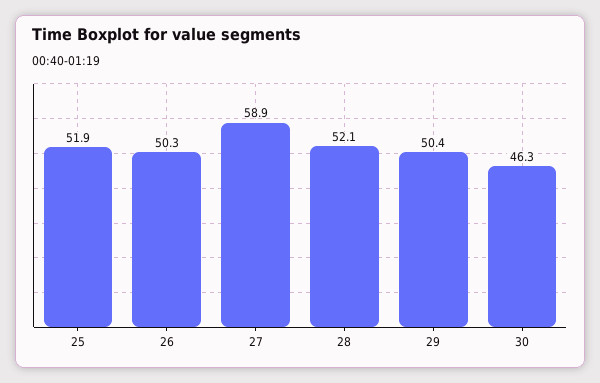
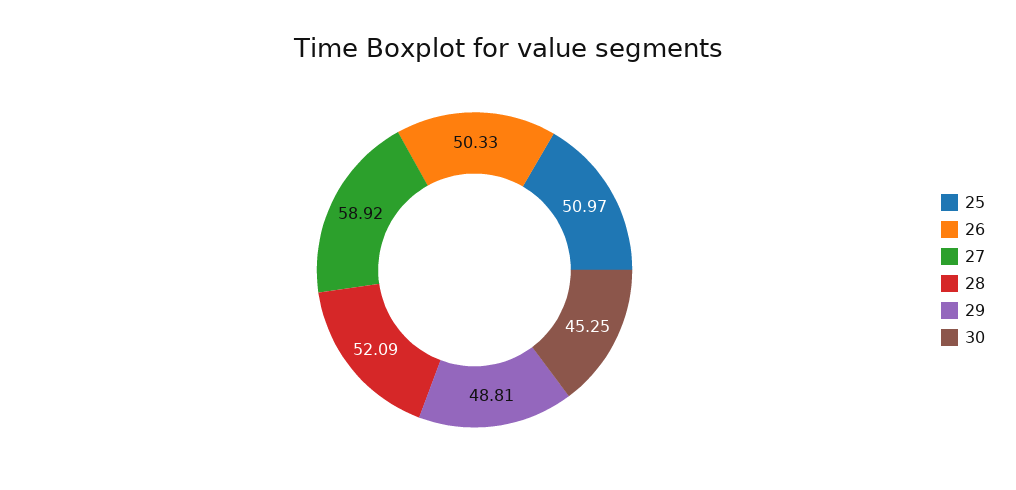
  {
-   "25": 51.9,
+   "25": 50.97,
    "26": 50.33,
    "27": 58.92,
    "28": 52.09,
-   "29": 50.4,
+   "29": 48.81,
-   "30": 46.3
+   "30": 45.25
  }

